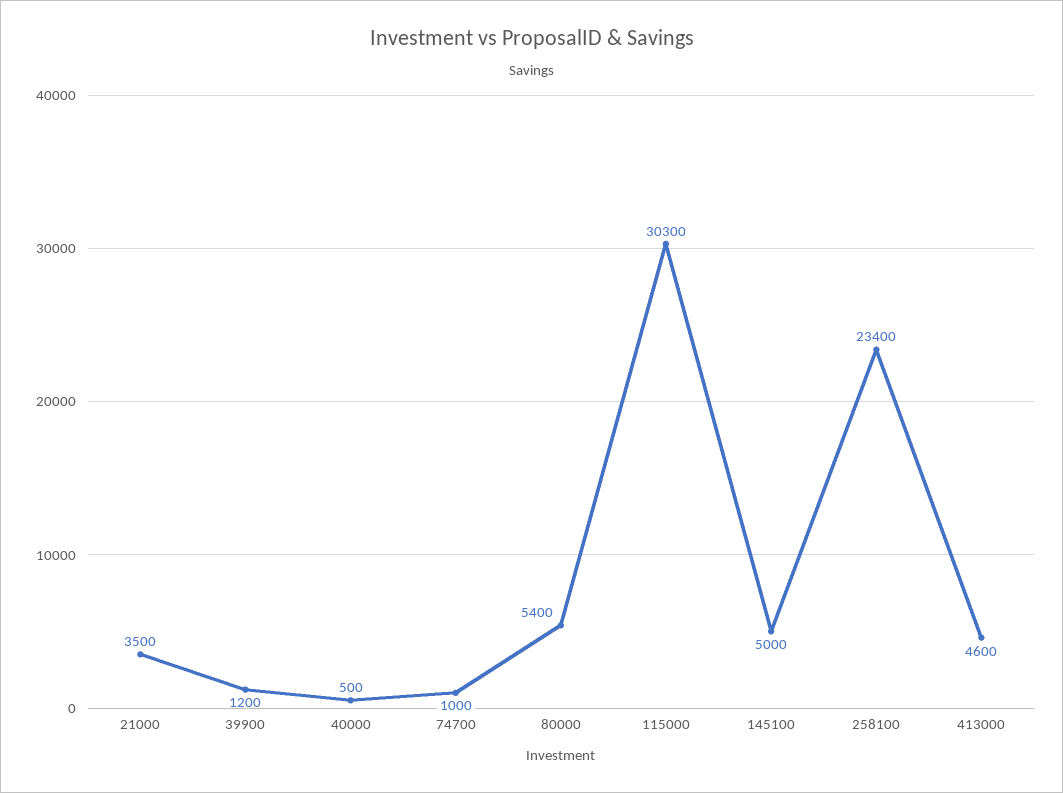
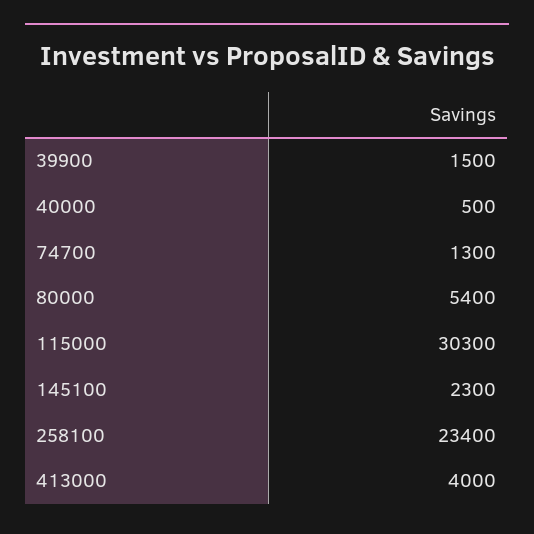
  {
-   "21000": 3500,
-   "39900": 1200,
+   "39900": 1500,
    "40000": 500,
-   "74700": 1000,
+   "74700": 1300,
    "80000": 5400,
    "115000": 30300,
-   "145100": 5000,
+   "145100": 2300,
    "258100": 23400,
-   "413000": 4600
+   "413000": 4000
  }

